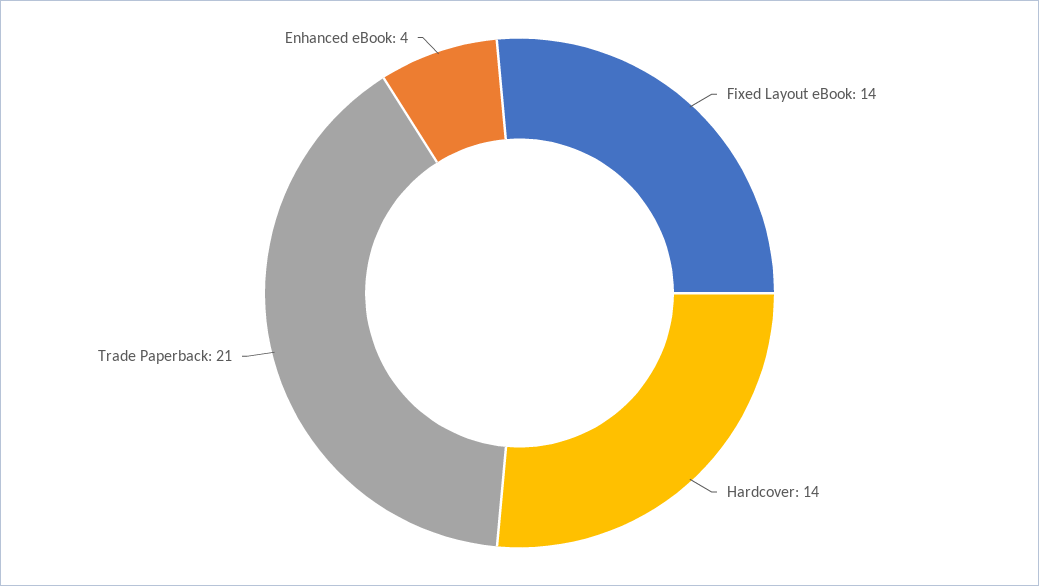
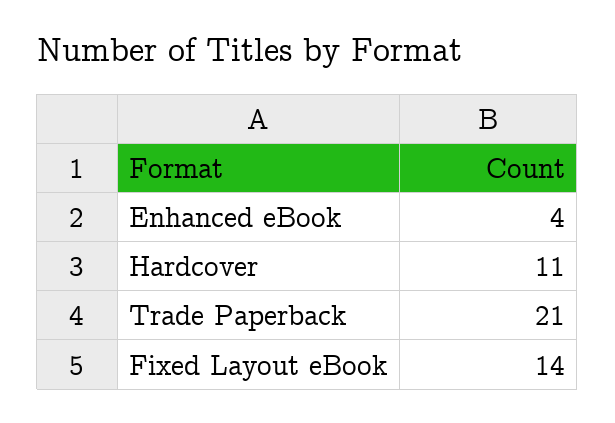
  {
    "Fixed Layout eBook": 14,
-   "Hardcover": 14,
+   "Hardcover": 11,
    "Trade Paperback": 21,
    "Enhanced eBook": 4
  }

